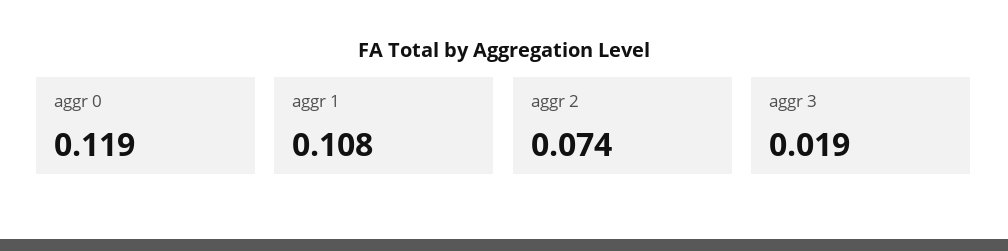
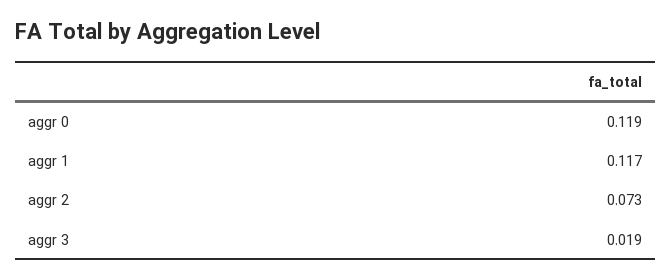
  {
    "aggr 0": 0.119,
-   "aggr 1": 0.108,
+   "aggr 1": 0.117,
-   "aggr 2": 0.074,
+   "aggr 2": 0.073,
    "aggr 3": 0.019
  }

